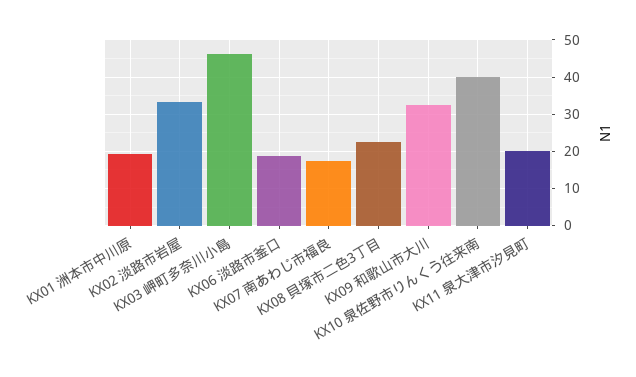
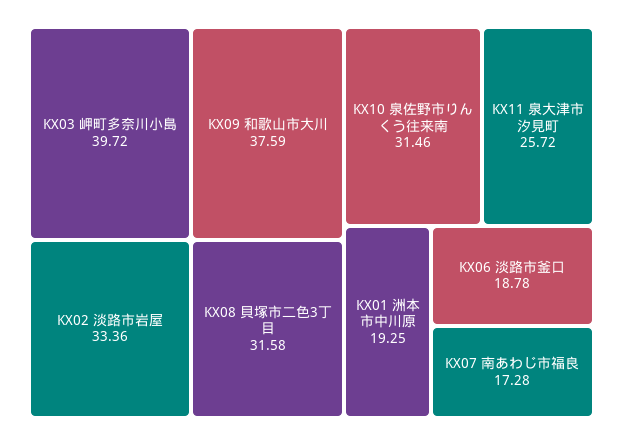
  {
    "KX01 洲本市中川原": 19.25,
    "KX02 淡路市岩屋": 33.36,
-   "KX03 岬町多奈川小島": 46,
+   "KX03 岬町多奈川小島": 39.72,
    "KX06 淡路市釜口": 18.78,
    "KX07 南あわじ市福良": 17.28,
-   "KX08 貝塚市二色3丁目": 22,
+   "KX08 貝塚市二色3丁目": 31.58,
-   "KX09 和歌山市大川": 32,
+   "KX09 和歌山市大川": 37.59,
-   "KX10 泉佐野市りんくう往来南": 40,
+   "KX10 泉佐野市りんくう往来南": 31.46,
-   "KX11 泉大津市汐見町": 20
+   "KX11 泉大津市汐見町": 25.72
  }

